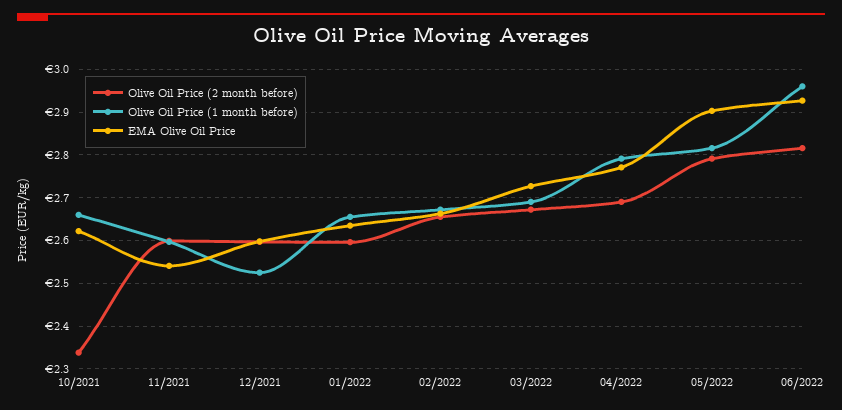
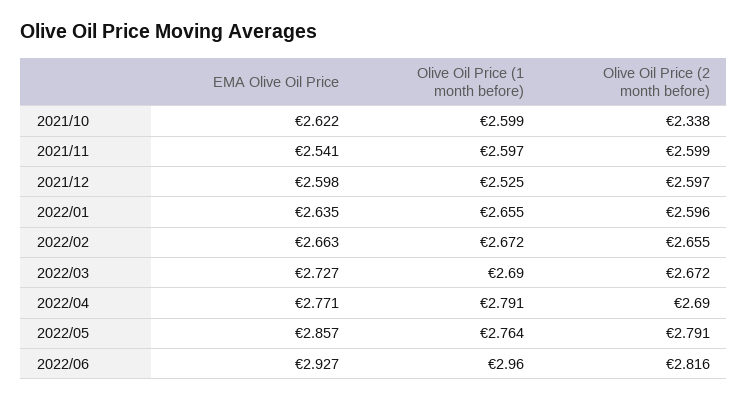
  {
    "Olive Oil Price (2 month before)": {
      "10/2021": 2.338,
      "11/2021": 2.599,
      "12/2021": 2.597,
      "01/2022": 2.596,
      "02/2022": 2.655,
      "03/2022": 2.672,
      "04/2022": 2.69,
      "05/2022": 2.791,
      "06/2022": 2.816
    },
    "Olive Oil Price (1 month before)": {
-     "10/2021": 2.66,
+     "10/2021": 2.599,
      "11/2021": 2.597,
      "12/2021": 2.525,
      "01/2022": 2.655,
      "02/2022": 2.672,
      "03/2022": 2.69,
      "04/2022": 2.791,
-     "05/2022": 2.82,
+     "05/2022": 2.764,
      "06/2022": 2.96
    },
    "EMA Olive Oil Price": {
      "10/2021": 2.622,
      "11/2021": 2.541,
      "12/2021": 2.598,
      "01/2022": 2.635,
      "02/2022": 2.663,
      "03/2022": 2.727,
      "04/2022": 2.771,
-     "05/2022": 2.9,
+     "05/2022": 2.857,
      "06/2022": 2.927
    }
  }

